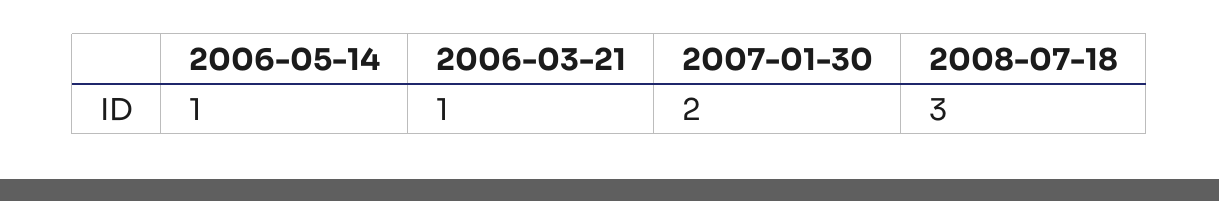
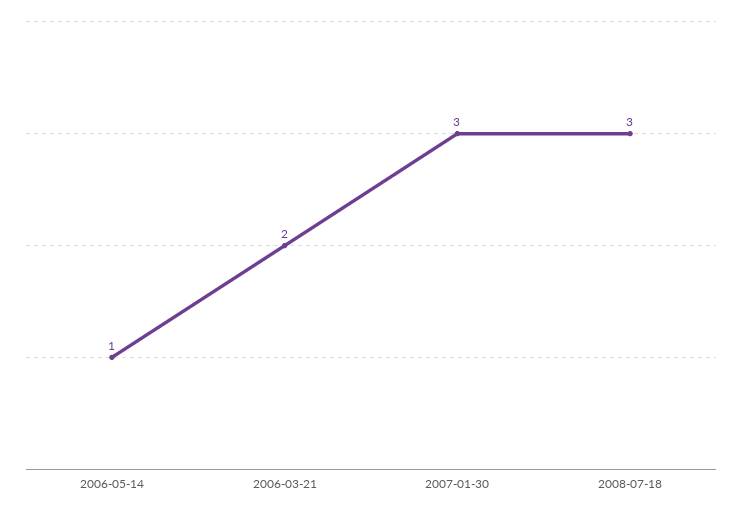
  {
    "2006-05-14": 1,
-   "2006-03-21": 1,
+   "2006-03-21": 2,
-   "2007-01-30": 2,
+   "2007-01-30": 3,
    "2008-07-18": 3
  }

